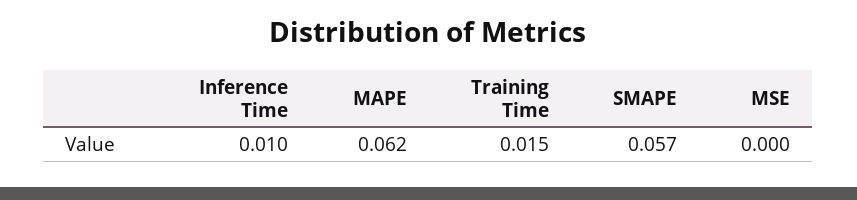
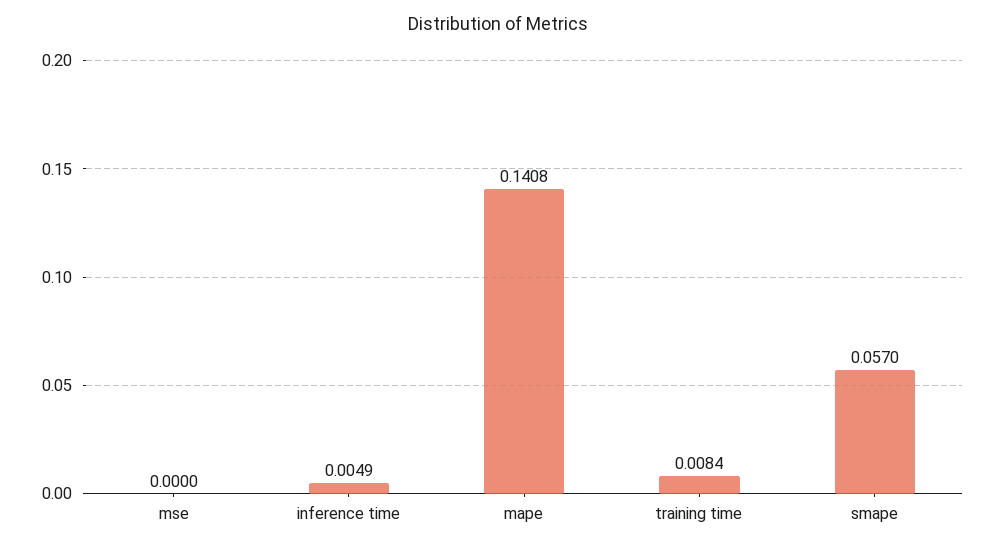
  {
-   "Inference Time": 0.01,
+   "Inference Time": 0.0049,
-   "MAPE": 0.062,
+   "MAPE": 0.1408,
-   "Training Time": 0.015,
+   "Training Time": 0.0084,
    "SMAPE": 0.057,
    "MSE": 0
  }

